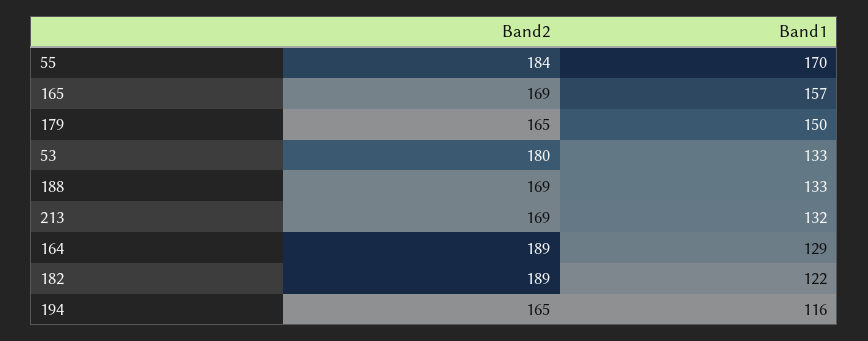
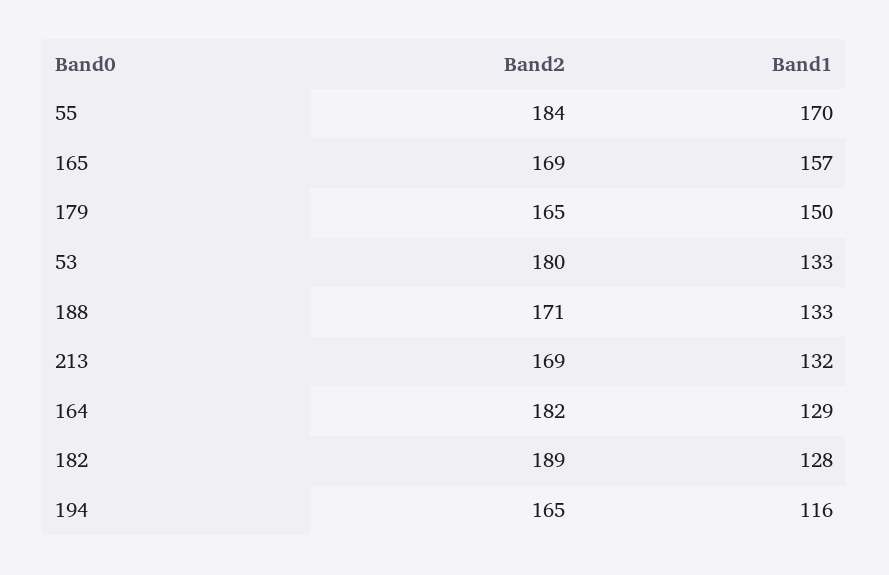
  {
    "Band2": {
      "55": 184,
      "165": 169,
      "179": 165,
      "53": 180,
-     "188": 169,
+     "188": 171,
      "213": 169,
-     "164": 189,
+     "164": 182,
      "182": 189,
      "194": 165
    },
    "Band1": {
      "55": 170,
      "165": 157,
      "179": 150,
      "53": 133,
      "188": 133,
      "213": 132,
      "164": 129,
-     "182": 122,
+     "182": 128,
      "194": 116
    }
  }

